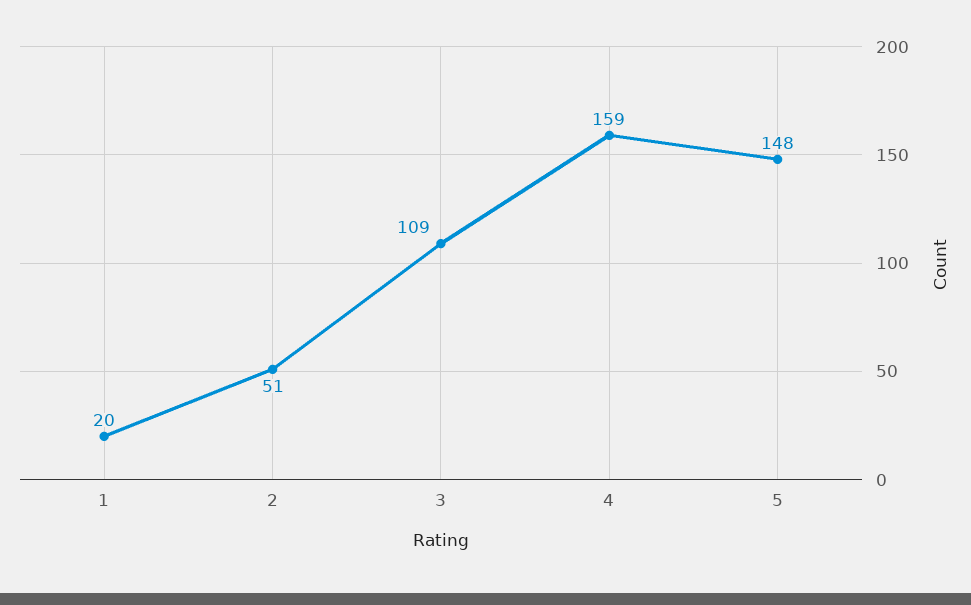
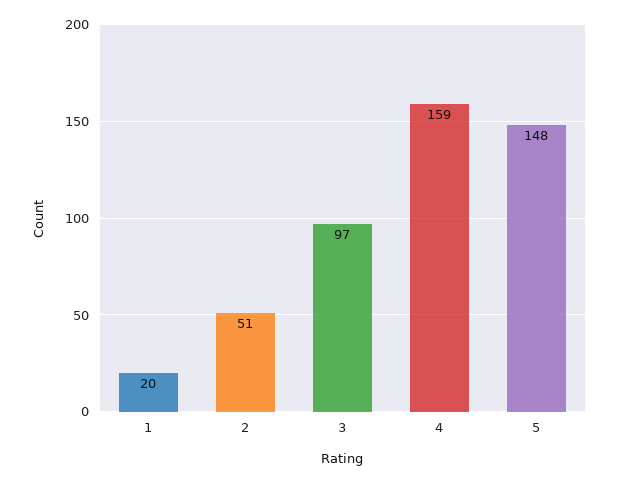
  {
    "1": 20,
    "2": 51,
-   "3": 109,
+   "3": 97,
    "4": 159,
    "5": 148
  }

